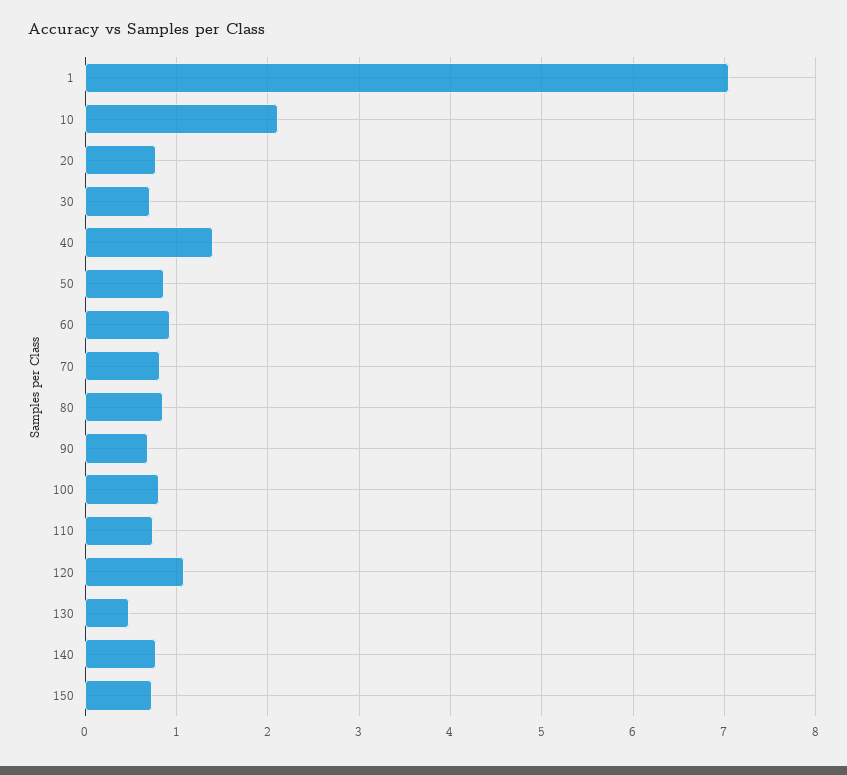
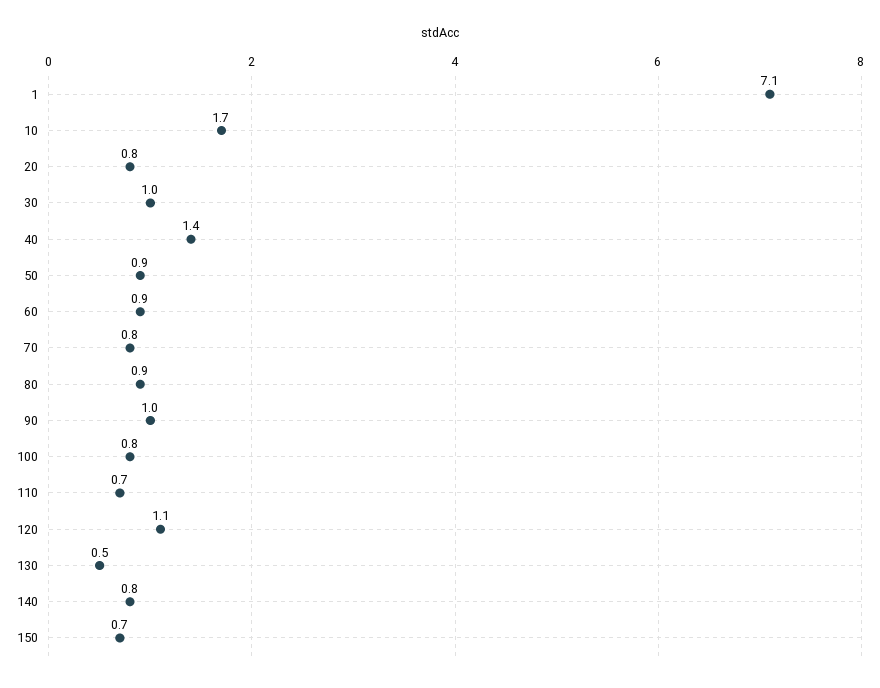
  {
    "1": 7.1,
-   "10": 2.1,
+   "10": 1.7,
    "20": 0.8,
-   "30": 0.7,
+   "30": 1,
    "40": 1.4,
    "50": 0.9,
    "60": 0.9,
    "70": 0.8,
    "80": 0.9,
-   "90": 0.7,
+   "90": 1,
    "100": 0.8,
    "110": 0.7,
    "120": 1.1,
    "130": 0.5,
    "140": 0.8,
    "150": 0.7
  }

